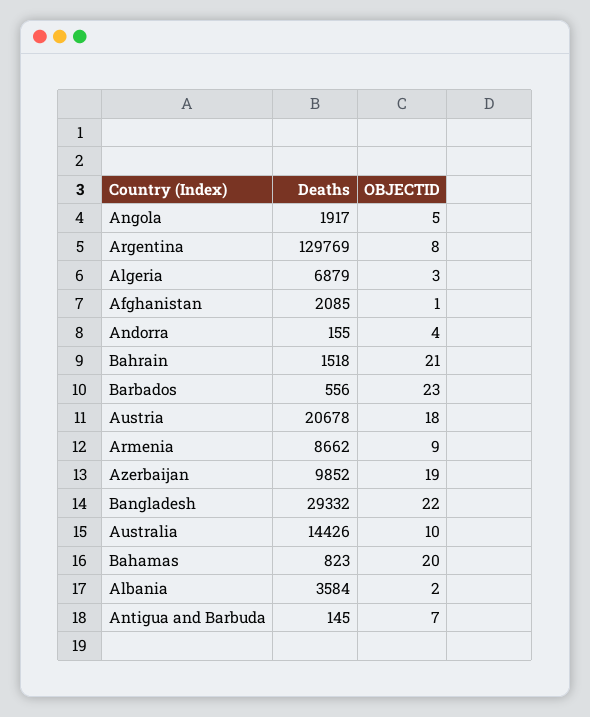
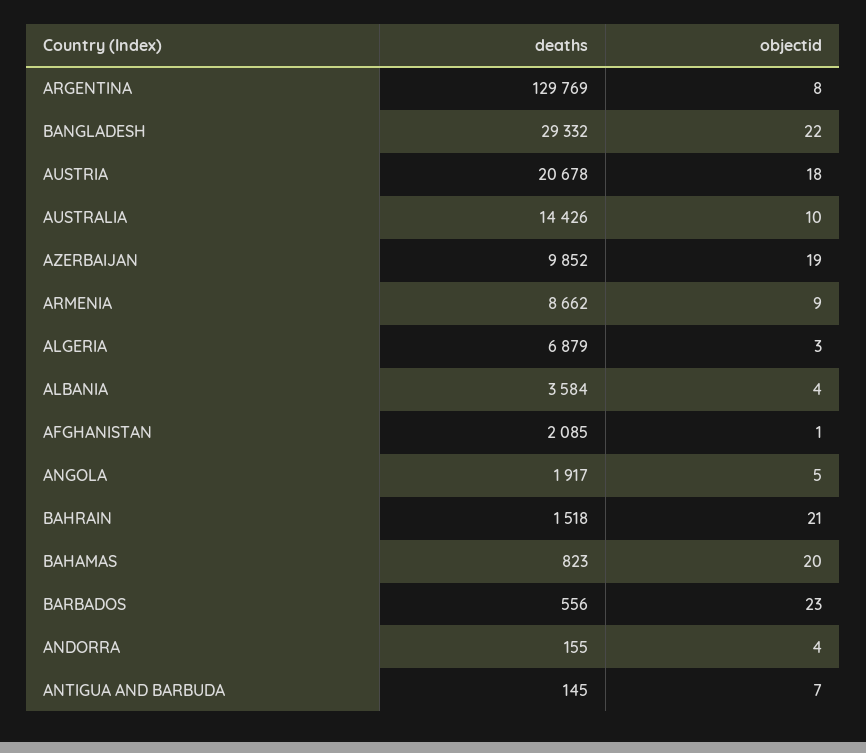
  {
    "Deaths": {
      "Angola": 1917,
      "Argentina": 129769,
      "Algeria": 6879,
      "Afghanistan": 2085,
      "Andorra": 155,
      "Bahrain": 1518,
      "Barbados": 556,
      "Austria": 20678,
      "Armenia": 8662,
      "Azerbaijan": 9852,
      "Bangladesh": 29332,
      "Australia": 14426,
      "Bahamas": 823,
      "Albania": 3584,
      "Antigua and Barbuda": 145
    },
    "OBJECTID": {
      "Angola": 5,
      "Argentina": 8,
      "Algeria": 3,
      "Afghanistan": 1,
      "Andorra": 4,
      "Bahrain": 21,
      "Barbados": 23,
      "Austria": 18,
      "Armenia": 9,
      "Azerbaijan": 19,
      "Bangladesh": 22,
      "Australia": 10,
      "Bahamas": 20,
-     "Albania": 2,
+     "Albania": 4,
      "Antigua and Barbuda": 7
    }
  }

